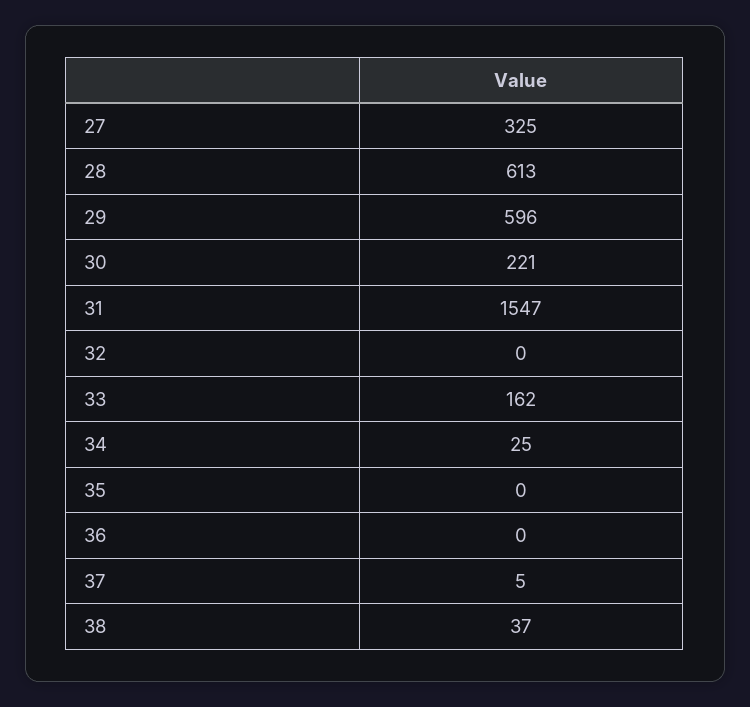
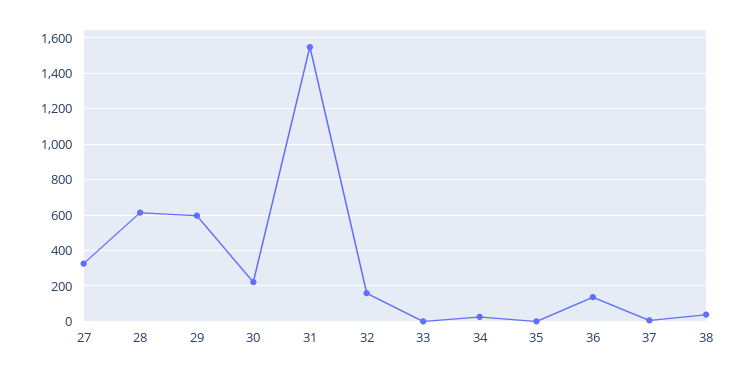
  {
    "27": 325,
    "28": 613,
    "29": 596,
    "30": 221,
    "31": 1547,
-   "32": 0,
+   "32": 150,
-   "33": 162,
+   "33": 0,
    "34": 25,
    "35": 0,
-   "36": 0,
+   "36": 150,
    "37": 5,
    "38": 37
  }

